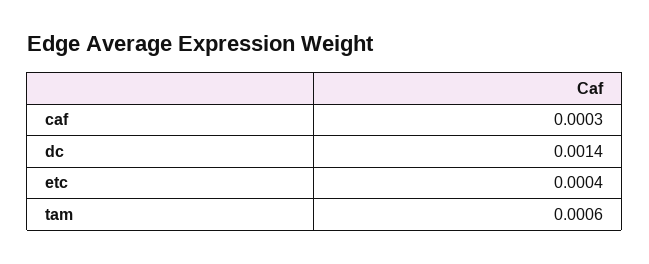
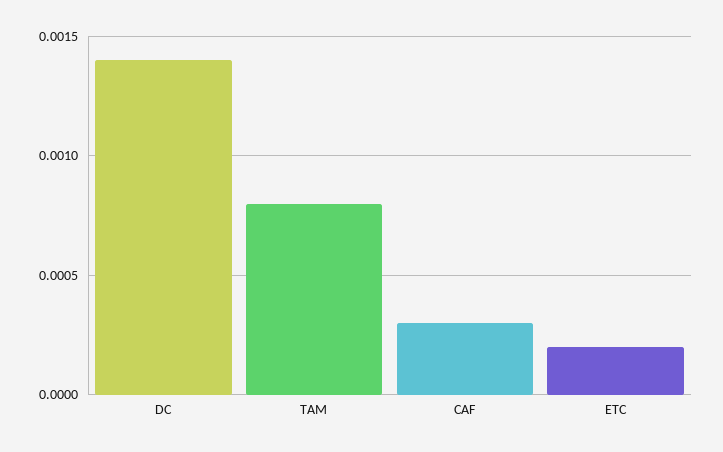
  {
    "caf": 0.0003,
    "dc": 0.0014,
-   "etc": 0.0004,
+   "etc": 0.0002,
-   "tam": 0.0006
+   "tam": 0.0008
  }

